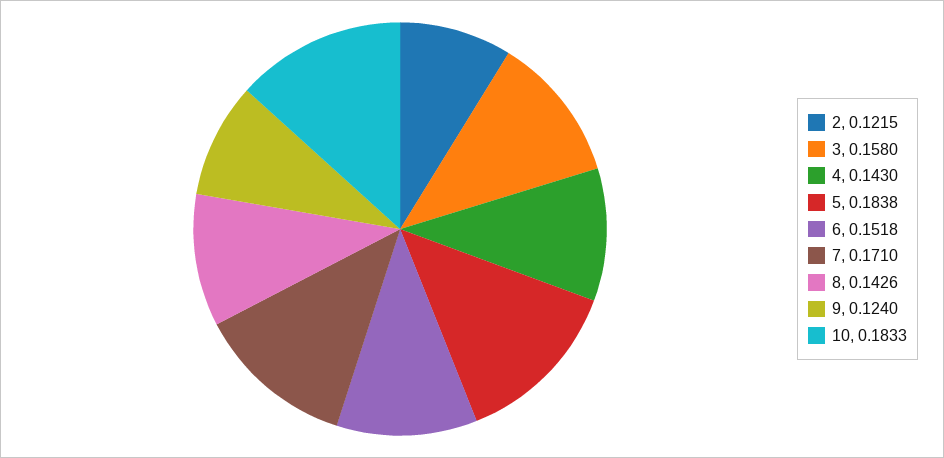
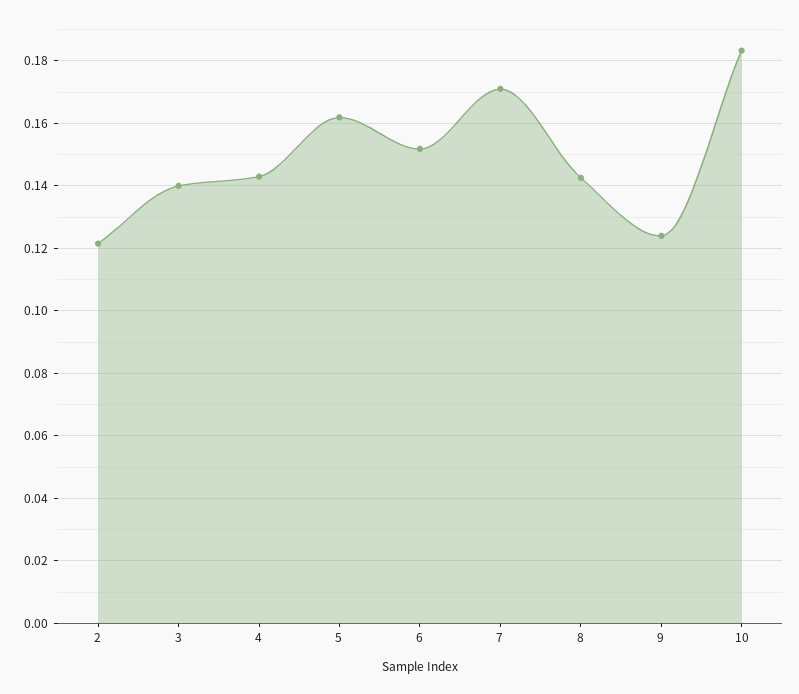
  {
    "2": 0.1215,
-   "3": 0.158,
+   "3": 0.14,
    "4": 0.143,
-   "5": 0.1838,
+   "5": 0.162,
    "6": 0.1518,
    "7": 0.171,
    "8": 0.1426,
    "9": 0.124,
    "10": 0.1833
  }

